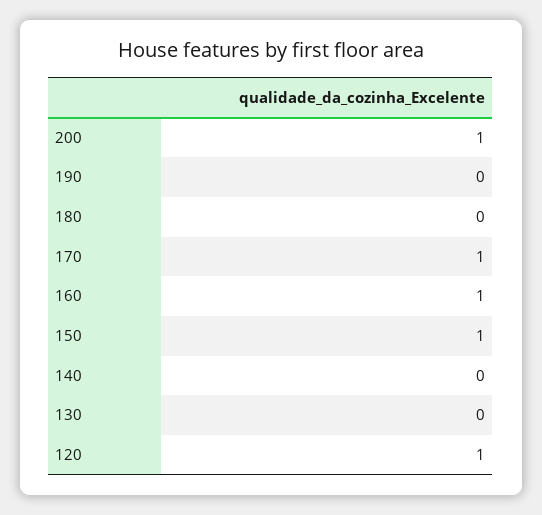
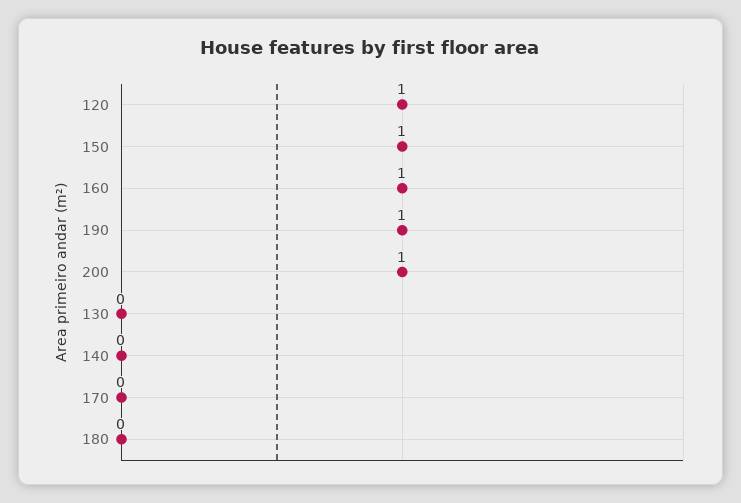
  {
    "200": 1,
-   "190": 0,
+   "190": 1,
    "180": 0,
-   "170": 1,
+   "170": 0,
    "160": 1,
    "150": 1,
    "140": 0,
    "130": 0,
    "120": 1
  }

